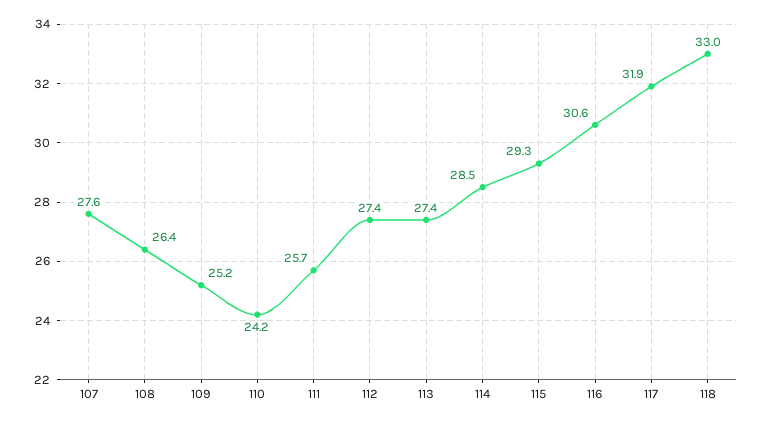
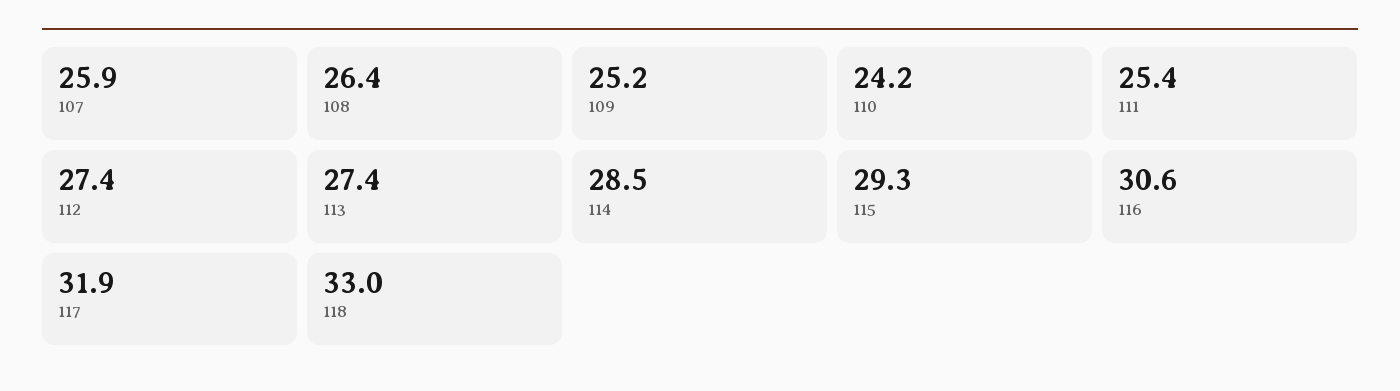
  {
-   "107": 27.6,
+   "107": 25.9,
    "108": 26.4,
    "109": 25.2,
    "110": 24.2,
-   "111": 25.7,
+   "111": 25.4,
    "112": 27.4,
    "113": 27.4,
    "114": 28.5,
    "115": 29.3,
    "116": 30.6,
    "117": 31.9,
    "118": 33
  }

